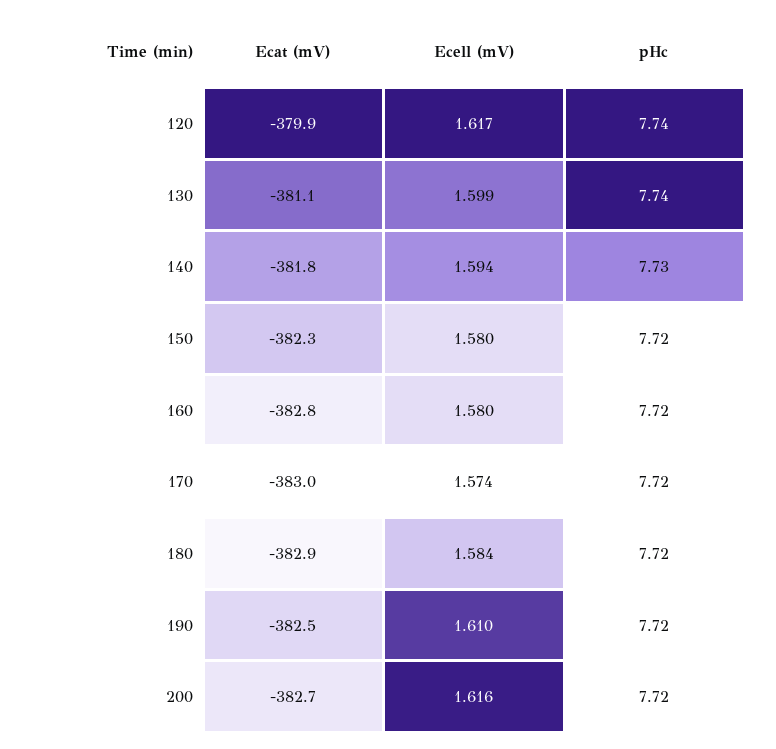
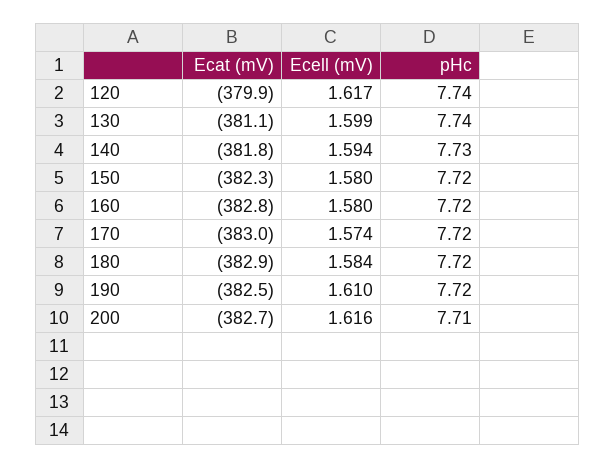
  {
    "Ecat (mV)": {
      "120": -379.9,
      "130": -381.1,
      "140": -381.8,
      "150": -382.3,
      "160": -382.8,
      "170": -383,
      "180": -382.9,
      "190": -382.5,
      "200": -382.7
    },
    "Ecell (mV)": {
      "120": 1.617,
      "130": 1.599,
      "140": 1.594,
      "150": 1.58,
      "160": 1.58,
      "170": 1.574,
      "180": 1.584,
      "190": 1.61,
      "200": 1.616
    },
    "pHc": {
      "120": 7.74,
      "130": 7.74,
      "140": 7.73,
      "150": 7.72,
      "160": 7.72,
      "170": 7.72,
      "180": 7.72,
      "190": 7.72,
-     "200": 7.72
+     "200": 7.71
    }
  }

